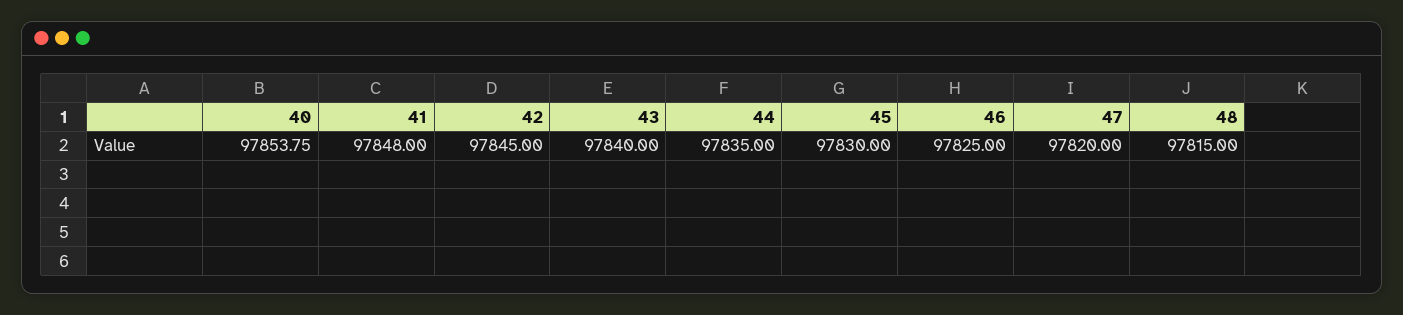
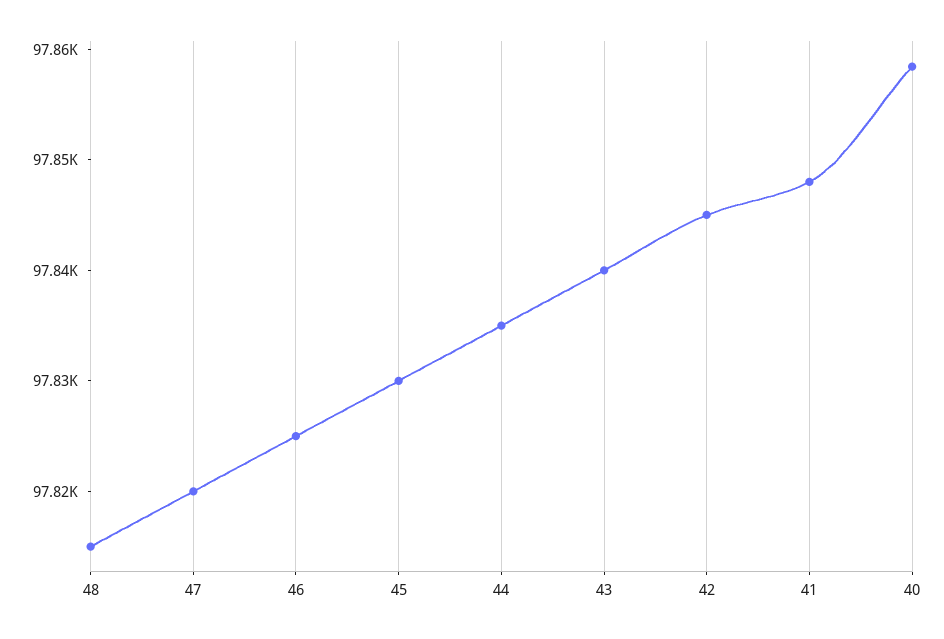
  {
-   "40": 97853.75,
+   "40": 97858,
    "41": 97848,
    "42": 97845,
    "43": 97840,
    "44": 97835,
    "45": 97830,
    "46": 97825,
    "47": 97820,
    "48": 97815
  }

